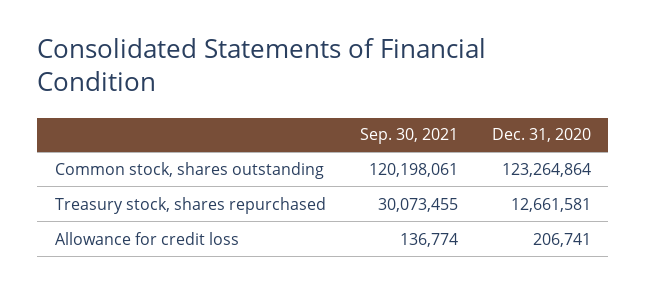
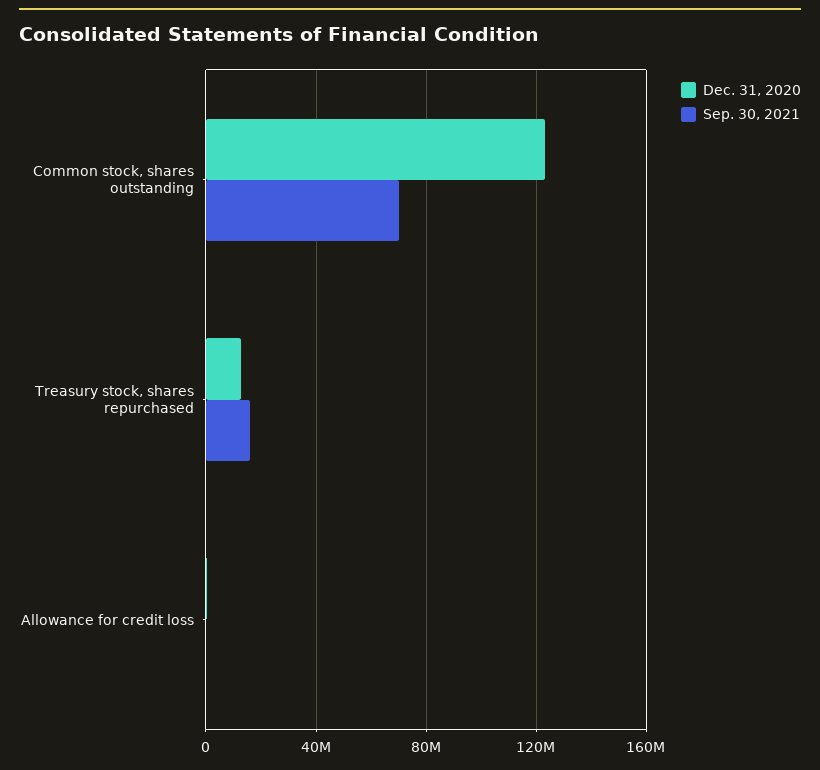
  {
    "Sep. 30, 2021": {
-     "Common stock, shares outstanding": 120198061,
+     "Common stock, shares outstanding": 70000000,
-     "Treasury stock, shares repurchased": 30073455,
+     "Treasury stock, shares repurchased": 15000000,
      "Allowance for credit loss": 136774
    },
    "Dec. 31, 2020": {
      "Common stock, shares outstanding": 123264864,
      "Treasury stock, shares repurchased": 12661581,
      "Allowance for credit loss": 206741
    }
  }

